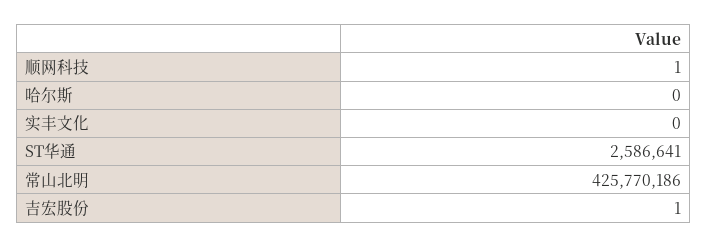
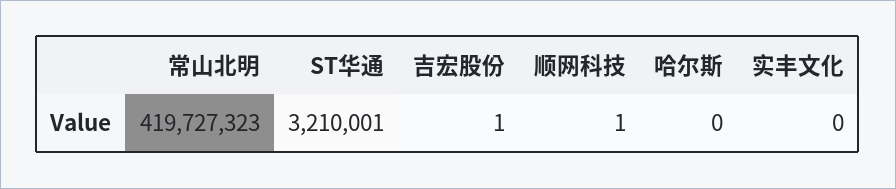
  {
    "顺网科技": 1,
    "哈尔斯": 0,
    "实丰文化": 0,
-   "ST华通": 2586641,
+   "ST华通": 3210001,
-   "常山北明": 425770186,
+   "常山北明": 419727323,
    "吉宏股份": 1
  }

